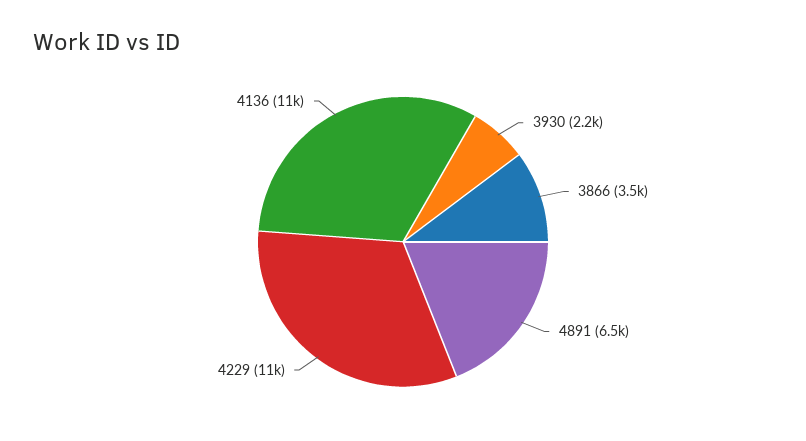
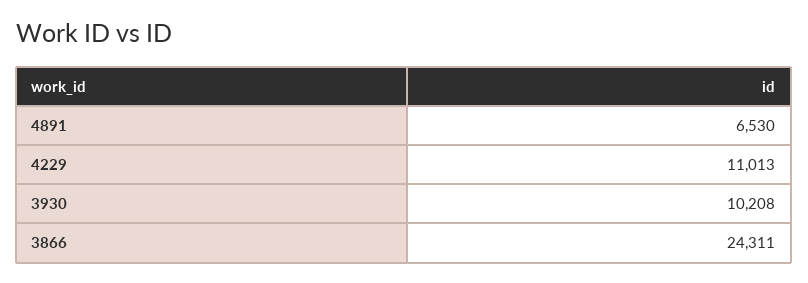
  {
-   "3930": 2200,
+   "3930": 10208,
-   "3866": 3500,
+   "3866": 24311,
    "4891": 6530,
-   "4229": 11013,
+   "4229": 11013
-   "4136": 11000
  }

